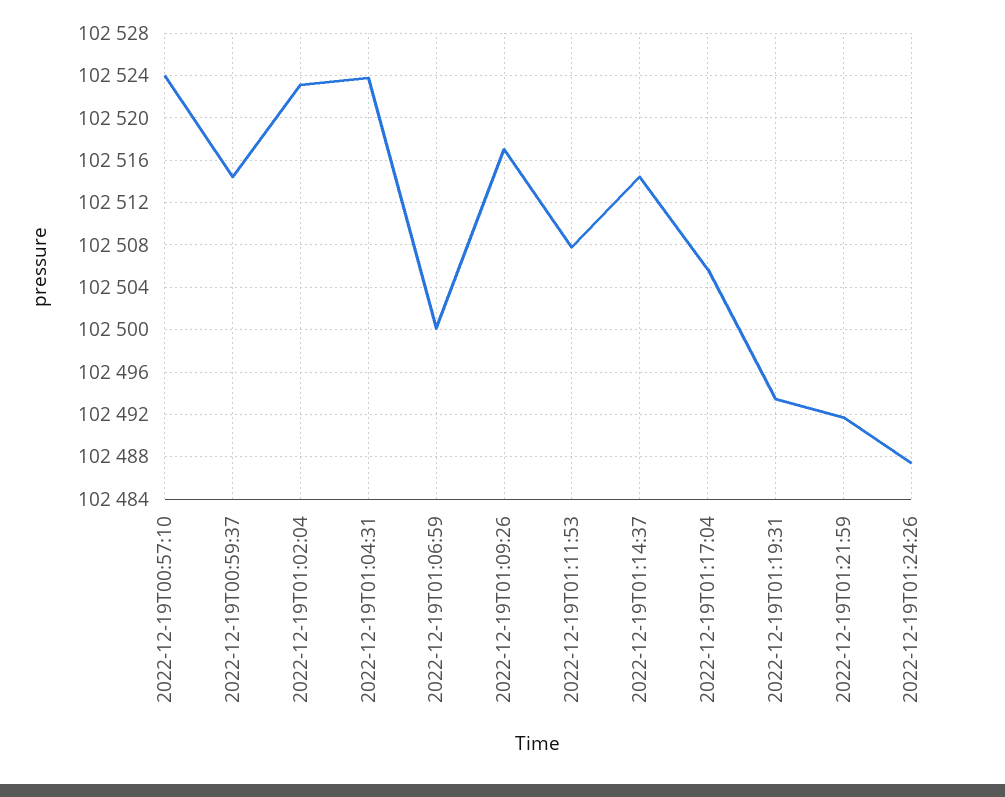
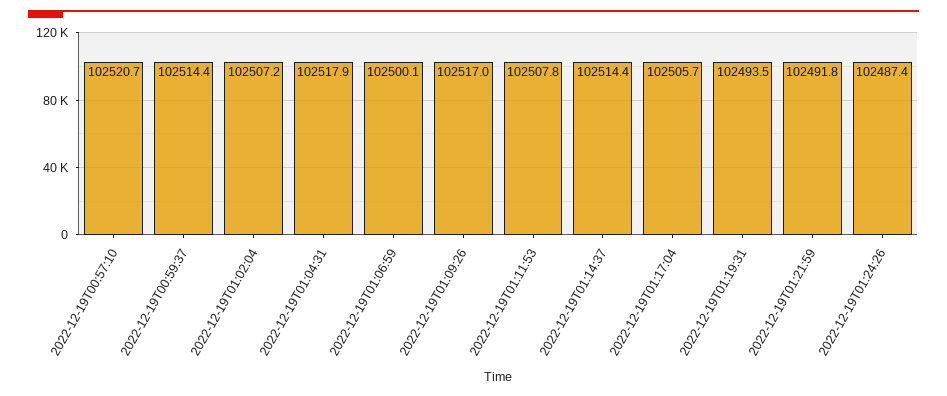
  {
-   "2022-12-19T00:57:10": 102524,
+   "2022-12-19T00:57:10": 102520.7,
    "2022-12-19T00:59:37": 102514.4,
-   "2022-12-19T01:02:04": 102523,
+   "2022-12-19T01:02:04": 102507.2,
-   "2022-12-19T01:04:31": 102524,
+   "2022-12-19T01:04:31": 102517.9,
    "2022-12-19T01:06:59": 102500.1,
    "2022-12-19T01:09:26": 102517,
    "2022-12-19T01:11:53": 102507.8,
    "2022-12-19T01:14:37": 102514.4,
    "2022-12-19T01:17:04": 102505.7,
    "2022-12-19T01:19:31": 102493.5,
    "2022-12-19T01:21:59": 102491.8,
    "2022-12-19T01:24:26": 102487.4
  }

